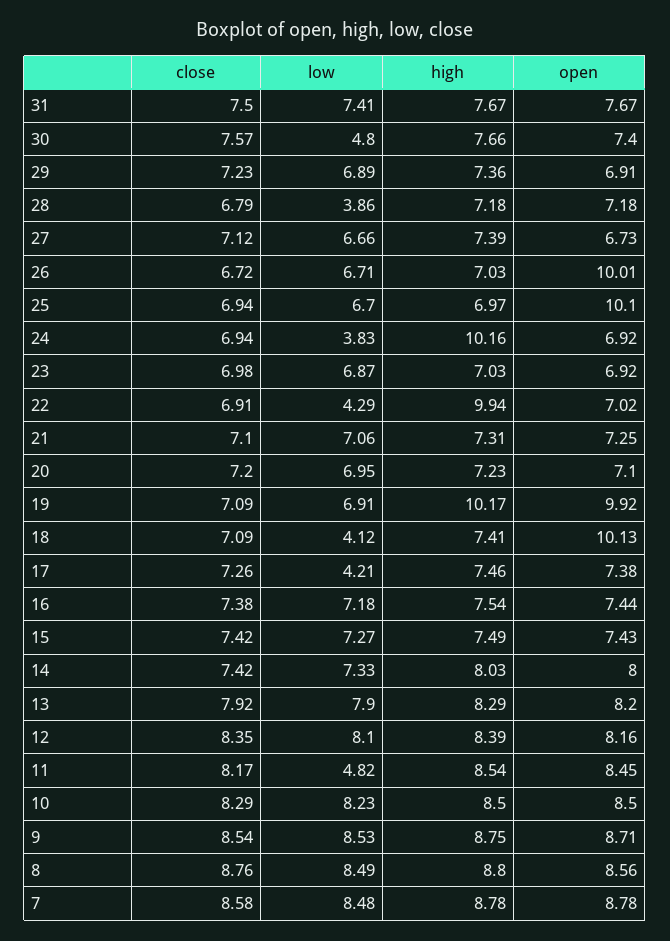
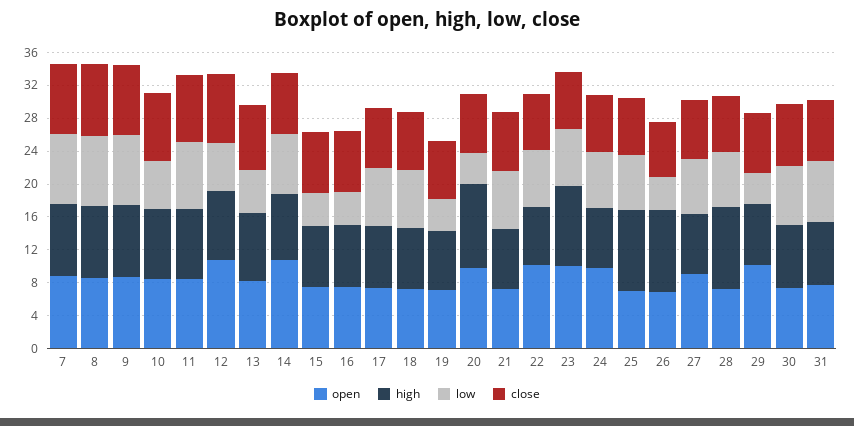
  {
    "close": {
      "31": 7.5,
      "30": 7.57,
      "29": 7.23,
      "28": 6.79,
      "27": 7.12,
      "26": 6.72,
      "25": 6.94,
      "24": 6.94,
      "23": 6.98,
      "22": 6.91,
      "21": 7.1,
      "20": 7.2,
      "19": 7.09,
      "18": 7.09,
      "17": 7.26,
      "16": 7.38,
      "15": 7.42,
      "14": 7.42,
      "13": 7.92,
      "12": 8.35,
      "11": 8.17,
      "10": 8.29,
      "9": 8.54,
      "8": 8.76,
      "7": 8.58
    },
    "low": {
      "31": 7.41,
-     "30": 4.8,
+     "30": 7,
-     "29": 6.89,
+     "29": 4,
-     "28": 3.86,
+     "28": 7,
      "27": 6.66,
-     "26": 6.71,
+     "26": 4,
      "25": 6.7,
-     "24": 3.83,
+     "24": 7,
      "23": 6.87,
-     "22": 4.29,
+     "22": 7,
      "21": 7.06,
-     "20": 6.95,
+     "20": 4,
-     "19": 6.91,
+     "19": 4,
-     "18": 4.12,
+     "18": 7,
-     "17": 4.21,
+     "17": 7,
-     "16": 7.18,
+     "16": 4,
-     "15": 7.27,
+     "15": 4,
      "14": 7.33,
-     "13": 7.9,
+     "13": 5,
-     "12": 8.1,
+     "12": 6,
-     "11": 4.82,
+     "11": 8,
-     "10": 8.23,
+     "10": 6,
      "9": 8.53,
      "8": 8.49,
      "7": 8.48
    },
    "high": {
      "31": 7.67,
      "30": 7.66,
      "29": 7.36,
-     "28": 7.18,
+     "28": 10,
      "27": 7.39,
-     "26": 7.03,
+     "26": 10,
-     "25": 6.97,
+     "25": 10,
-     "24": 10.16,
+     "24": 7,
-     "23": 7.03,
+     "23": 10,
-     "22": 9.94,
+     "22": 7,
      "21": 7.31,
-     "20": 7.23,
+     "20": 10,
-     "19": 10.17,
+     "19": 7,
      "18": 7.41,
      "17": 7.46,
      "16": 7.54,
      "15": 7.49,
      "14": 8.03,
      "13": 8.29,
      "12": 8.39,
      "11": 8.54,
      "10": 8.5,
      "9": 8.75,
      "8": 8.8,
      "7": 8.78
    },
    "open": {
      "31": 7.67,
      "30": 7.4,
-     "29": 6.91,
+     "29": 10,
      "28": 7.18,
-     "27": 6.73,
+     "27": 9,
-     "26": 10.01,
+     "26": 7,
-     "25": 10.1,
+     "25": 7,
-     "24": 6.92,
+     "24": 10,
-     "23": 6.92,
+     "23": 10,
-     "22": 7.02,
+     "22": 10,
      "21": 7.25,
-     "20": 7.1,
+     "20": 10,
-     "19": 9.92,
+     "19": 7,
-     "18": 10.13,
+     "18": 7,
      "17": 7.38,
      "16": 7.44,
      "15": 7.43,
-     "14": 8,
+     "14": 11,
      "13": 8.2,
-     "12": 8.16,
+     "12": 11,
      "11": 8.45,
      "10": 8.5,
      "9": 8.71,
      "8": 8.56,
      "7": 8.78
    }
  }

